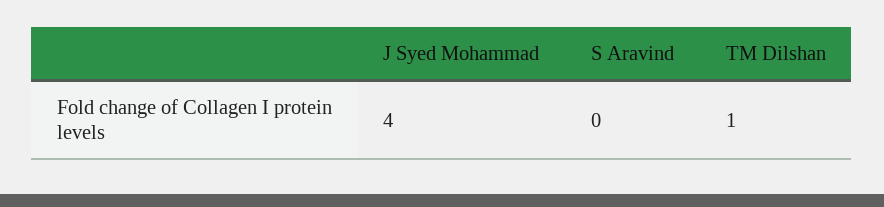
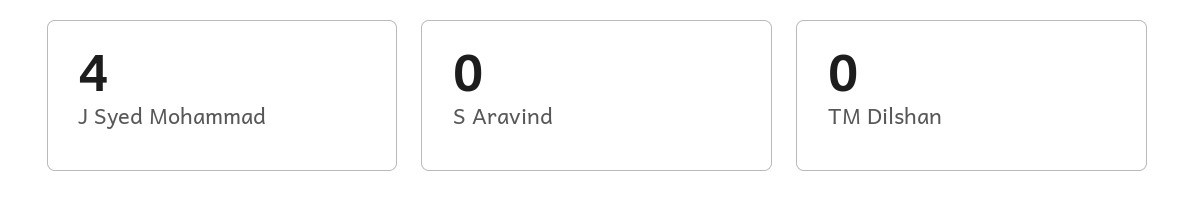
  {
    "J Syed Mohammad": 4,
    "S Aravind": 0,
-   "TM Dilshan": 1
+   "TM Dilshan": 0
  }

